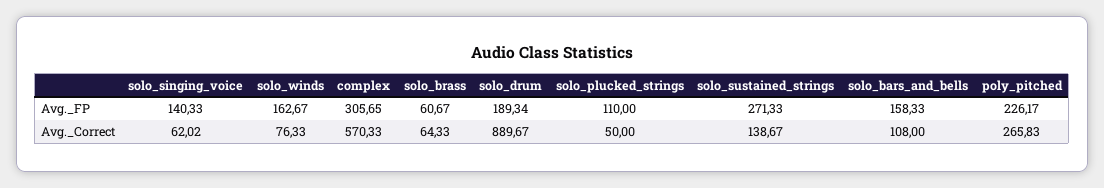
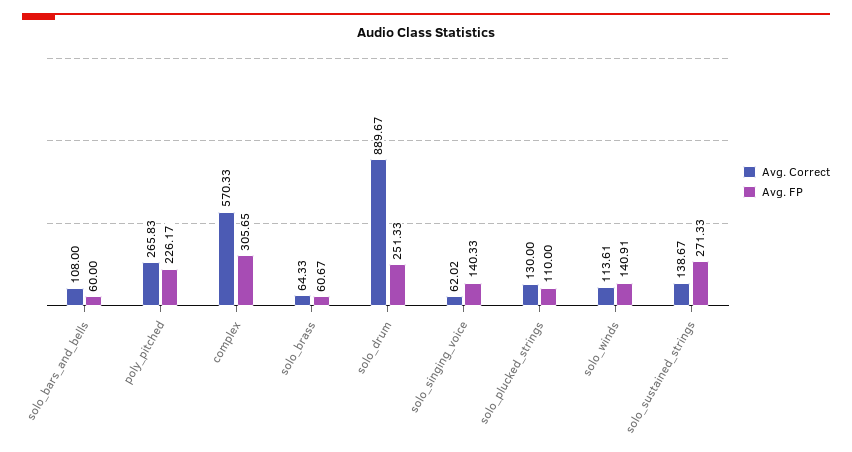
  {
    "Avg._FP": {
      "solo_singing_voice": 140.33,
-     "solo_winds": 162.67,
+     "solo_winds": 140.91,
      "complex": 305.65,
      "solo_brass": 60.67,
-     "solo_drum": 189.34,
+     "solo_drum": 251.33,
      "solo_plucked_strings": 110,
      "solo_sustained_strings": 271.33,
-     "solo_bars_and_bells": 158.33,
+     "solo_bars_and_bells": 60,
      "poly_pitched": 226.17
    },
    "Avg._Correct": {
      "solo_singing_voice": 62.02,
-     "solo_winds": 76.33,
+     "solo_winds": 113.61,
      "complex": 570.33,
      "solo_brass": 64.33,
      "solo_drum": 889.67,
-     "solo_plucked_strings": 50,
+     "solo_plucked_strings": 130,
      "solo_sustained_strings": 138.67,
      "solo_bars_and_bells": 108,
      "poly_pitched": 265.83
    }
  }

